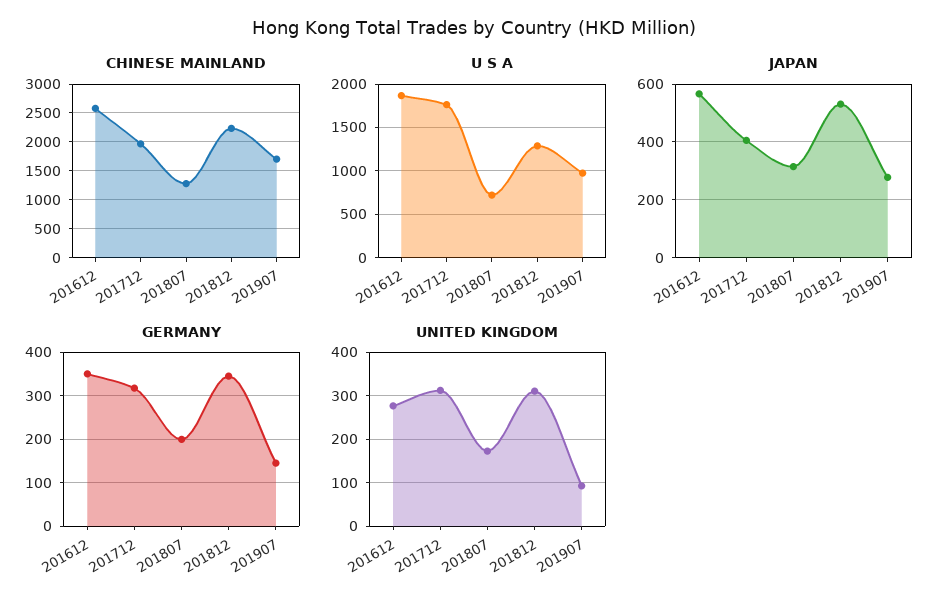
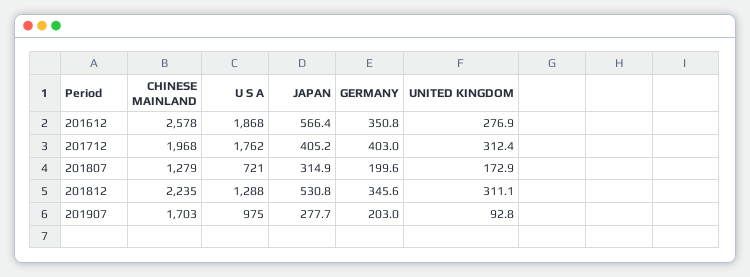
  {
    "CHINESE MAINLAND": {
      "201612": 2578,
      "201712": 1968,
      "201807": 1279,
      "201812": 2235,
      "201907": 1703
    },
    "U S A": {
      "201612": 1868,
      "201712": 1762,
      "201807": 721,
      "201812": 1288,
      "201907": 975
    },
    "JAPAN": {
      "201612": 566.4,
      "201712": 405.2,
      "201807": 314.9,
      "201812": 530.8,
      "201907": 277.7
    },
    "GERMANY": {
      "201612": 350.8,
-     "201712": 320,
+     "201712": 403,
      "201807": 199.6,
      "201812": 345.6,
-     "201907": 140
+     "201907": 203
    },
    "UNITED KINGDOM": {
      "201612": 276.9,
      "201712": 312.4,
      "201807": 172.9,
      "201812": 311.1,
      "201907": 92.8
    }
  }

